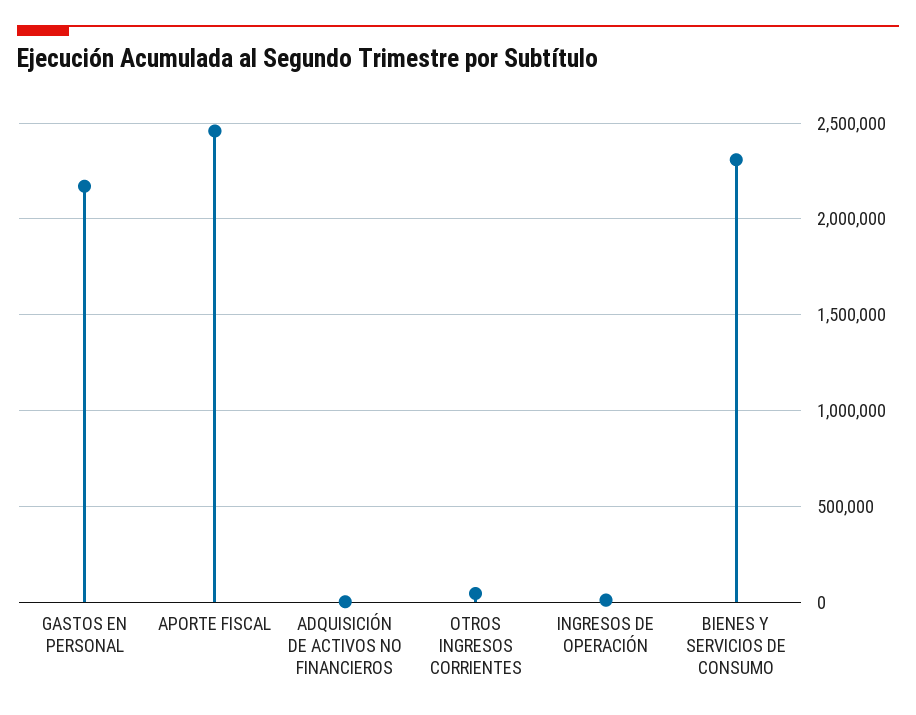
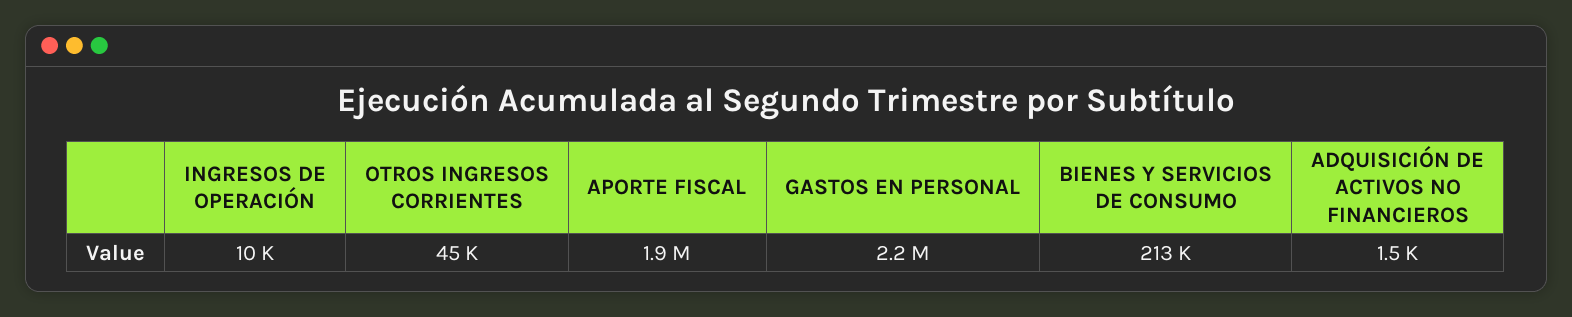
  {
    "GASTOS EN PERSONAL": 2200000,
-   "APORTE FISCAL": 2450000,
+   "APORTE FISCAL": 1900000,
    "ADQUISICIÓN DE ACTIVOS NO FINANCIEROS": 1500,
    "OTROS INGRESOS CORRIENTES": 45000,
    "INGRESOS DE OPERACIÓN": 10000,
-   "BIENES Y SERVICIOS DE CONSUMO": 2300000
+   "BIENES Y SERVICIOS DE CONSUMO": 213000
  }

